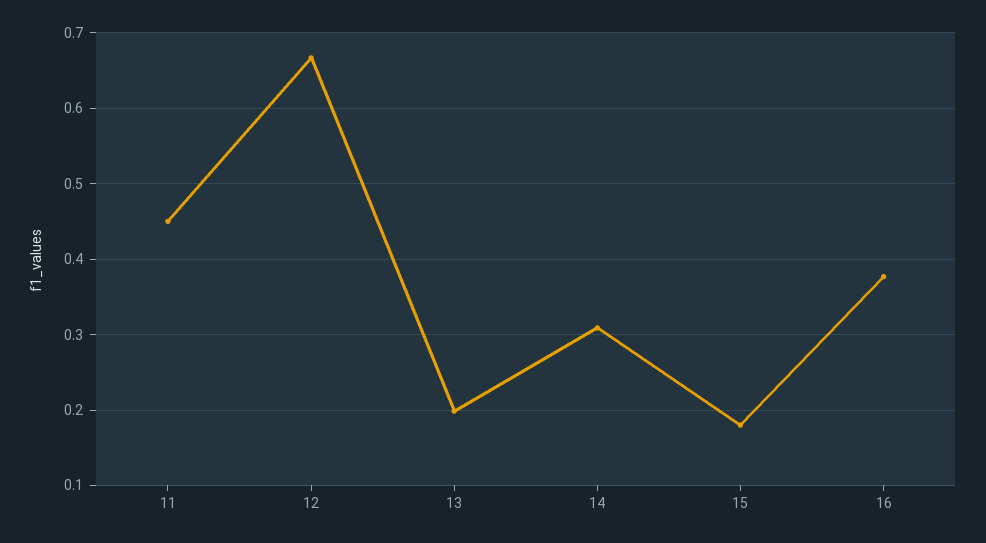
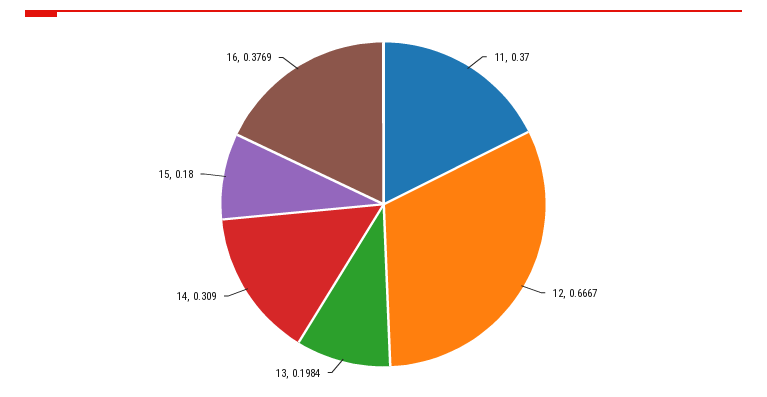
  {
-   "11": 0.45,
+   "11": 0.37,
    "12": 0.6667,
    "13": 0.1984,
    "14": 0.309,
    "15": 0.18,
    "16": 0.3769
  }

